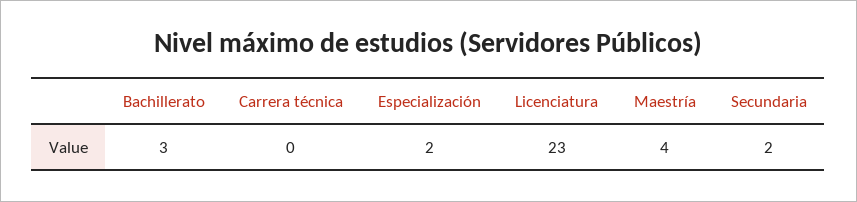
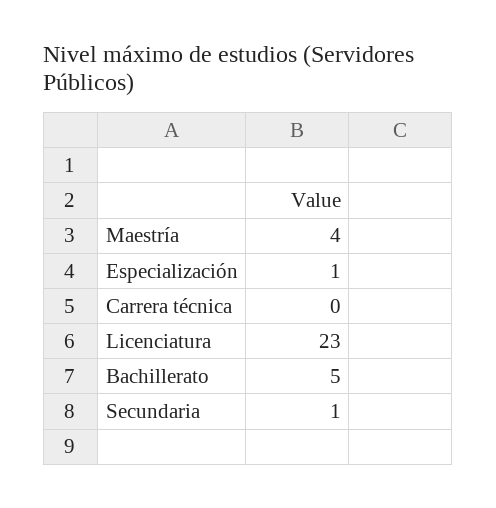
  {
-   "Bachillerato": 3,
+   "Bachillerato": 5,
    "Carrera técnica": 0,
-   "Especialización": 2,
+   "Especialización": 1,
    "Licenciatura": 23,
    "Maestría": 4,
-   "Secundaria": 2
+   "Secundaria": 1
  }

